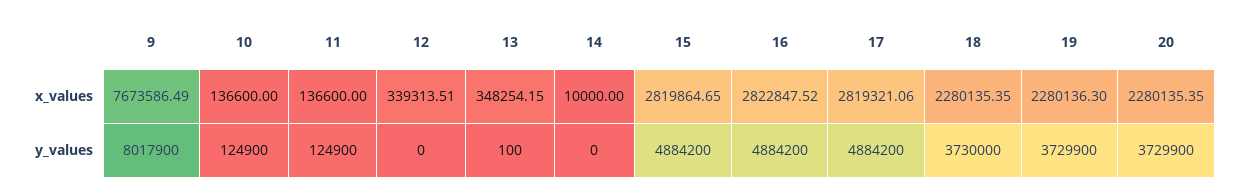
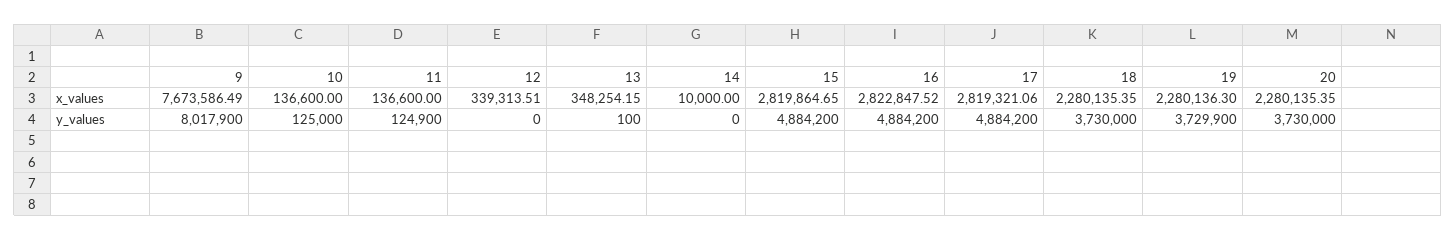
  {
    "9": {
      "x_values": 7673586.49,
      "y_values": 8017900
    },
    "10": {
      "x_values": 136600,
-     "y_values": 124900
+     "y_values": 125000
    },
    "11": {
      "x_values": 136600,
      "y_values": 124900
    },
    "12": {
      "x_values": 339313.51,
      "y_values": 0
    },
    "13": {
      "x_values": 348254.15,
      "y_values": 100
    },
    "14": {
      "x_values": 10000,
      "y_values": 0
    },
    "15": {
      "x_values": 2819864.65,
      "y_values": 4884200
    },
    "16": {
      "x_values": 2822847.52,
      "y_values": 4884200
    },
    "17": {
      "x_values": 2819321.06,
      "y_values": 4884200
    },
    "18": {
      "x_values": 2280135.35,
      "y_values": 3730000
    },
    "19": {
      "x_values": 2280136.3,
      "y_values": 3729900
    },
    "20": {
      "x_values": 2280135.35,
-     "y_values": 3729900
+     "y_values": 3730000
    }
  }

